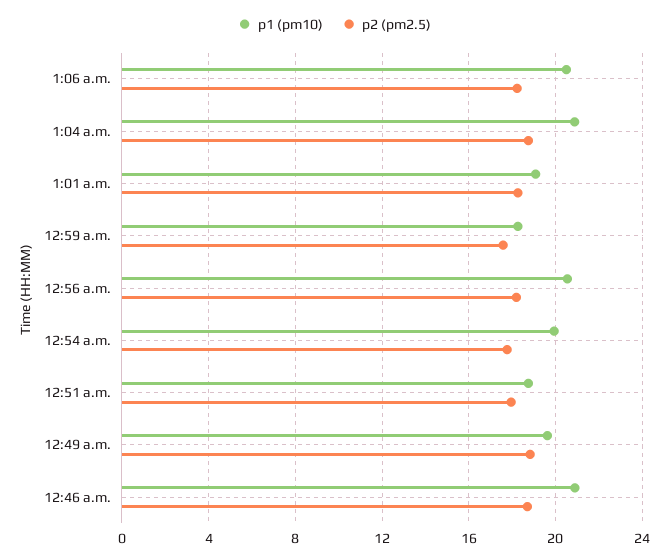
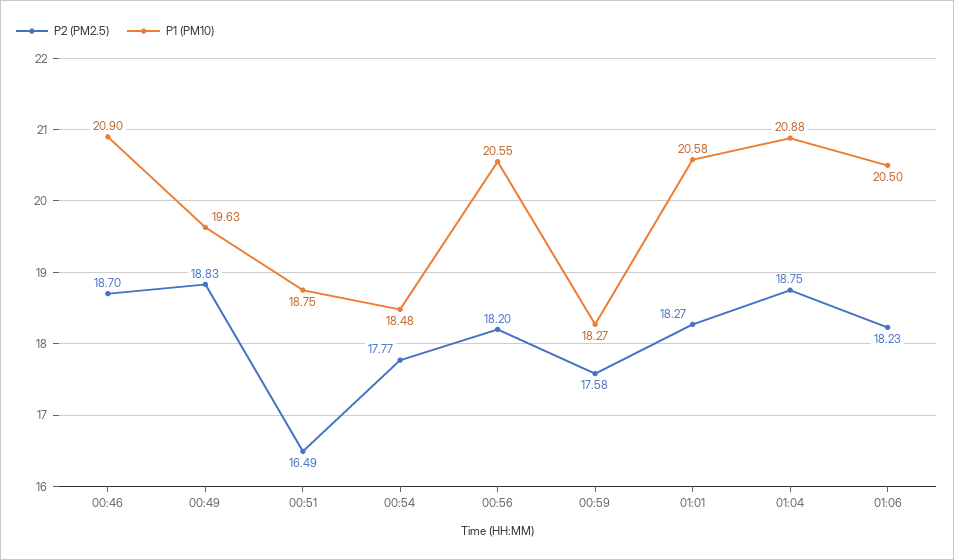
  {
    "p1 (pm10)": {
      "1:06 a.m.": 20.5,
      "1:04 a.m.": 20.88,
-     "1:01 a.m.": 19,
+     "1:01 a.m.": 20.58,
      "12:59 a.m.": 18.27,
      "12:56 a.m.": 20.55,
-     "12:54 a.m.": 20,
+     "12:54 a.m.": 18.48,
      "12:51 a.m.": 18.75,
      "12:49 a.m.": 19.63,
      "12:46 a.m.": 20.9
    },
    "p2 (pm2.5)": {
      "1:06 a.m.": 18.23,
      "1:04 a.m.": 18.75,
      "1:01 a.m.": 18.27,
      "12:59 a.m.": 17.58,
      "12:56 a.m.": 18.2,
      "12:54 a.m.": 17.77,
-     "12:51 a.m.": 18,
+     "12:51 a.m.": 16.49,
      "12:49 a.m.": 18.83,
      "12:46 a.m.": 18.7
    }
  }

